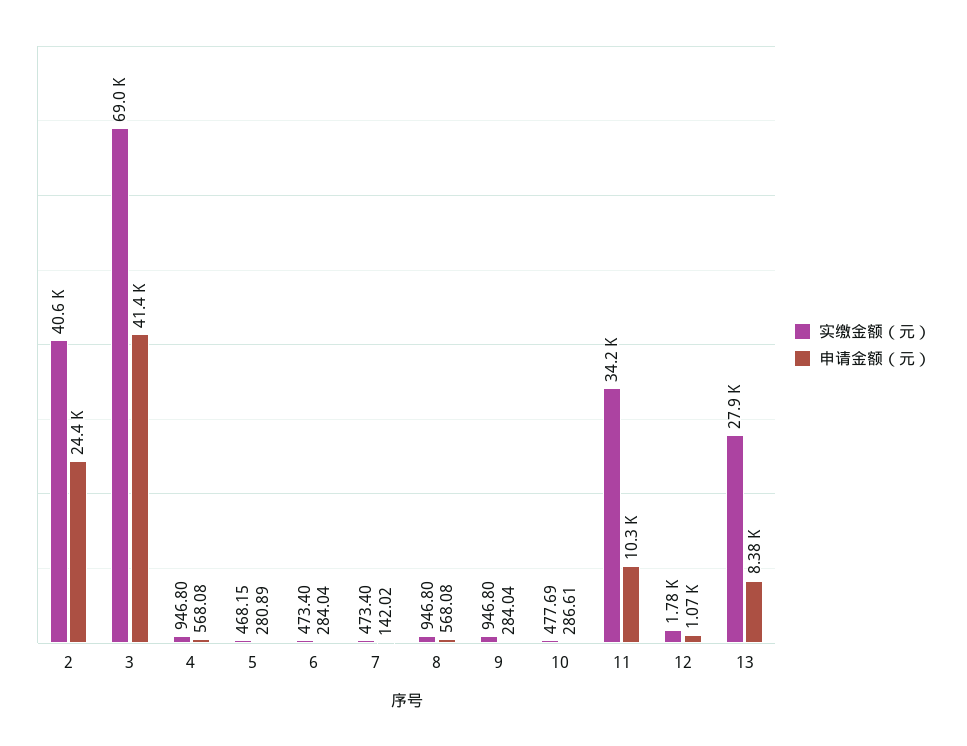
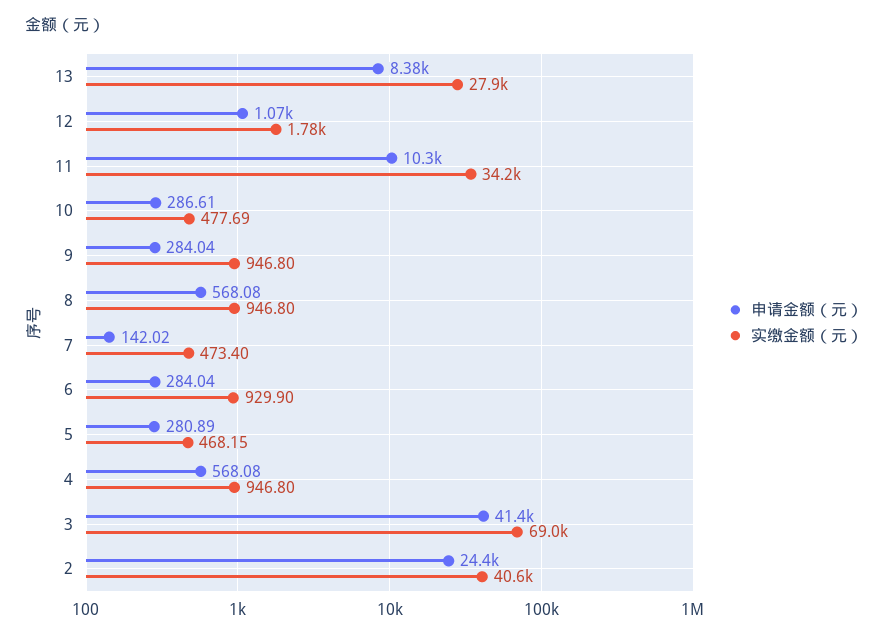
  {
    "实缴金额（元）": {
      "2": 40600,
      "3": 69000,
      "4": 946.8,
      "5": 468.15,
-     "6": 473.4,
+     "6": 929.9,
      "7": 473.4,
      "8": 946.8,
      "9": 946.8,
      "10": 477.69,
      "11": 34200,
      "12": 1780,
      "13": 27900
    },
    "申请金额（元）": {
      "2": 24400,
      "3": 41400,
      "4": 568.08,
      "5": 280.89,
      "6": 284.04,
      "7": 142.02,
      "8": 568.08,
      "9": 284.04,
      "10": 286.61,
      "11": 10300,
      "12": 1070,
      "13": 8380
    }
  }

